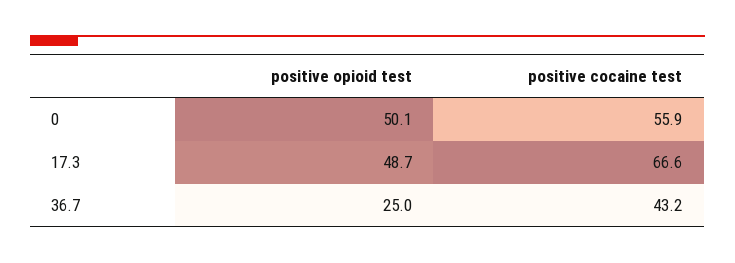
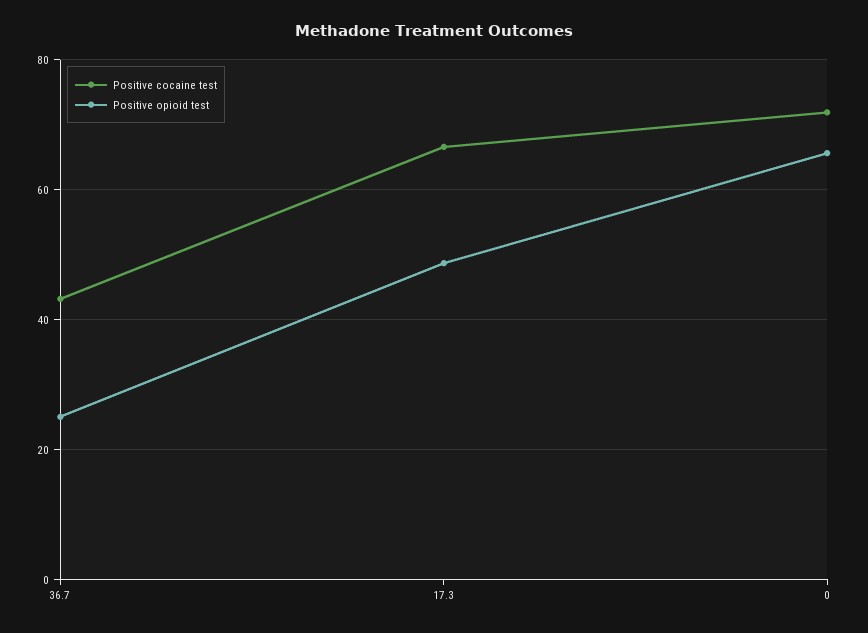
  {
    "positive opioid test": {
-     "0": 50.1,
+     "0": 66,
      "17.3": 48.7,
      "36.7": 25
    },
    "positive cocaine test": {
-     "0": 55.9,
+     "0": 72,
      "17.3": 66.6,
      "36.7": 43.2
    }
  }

